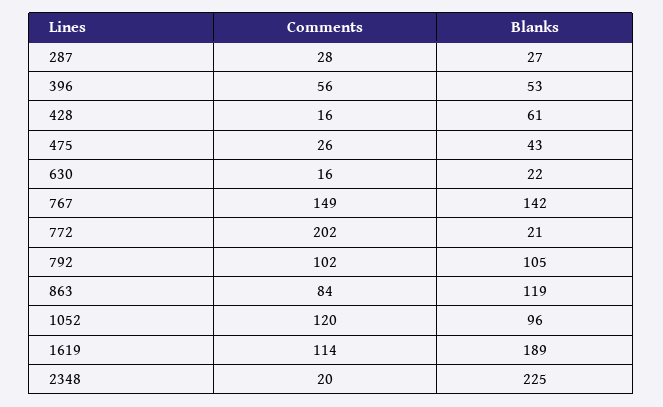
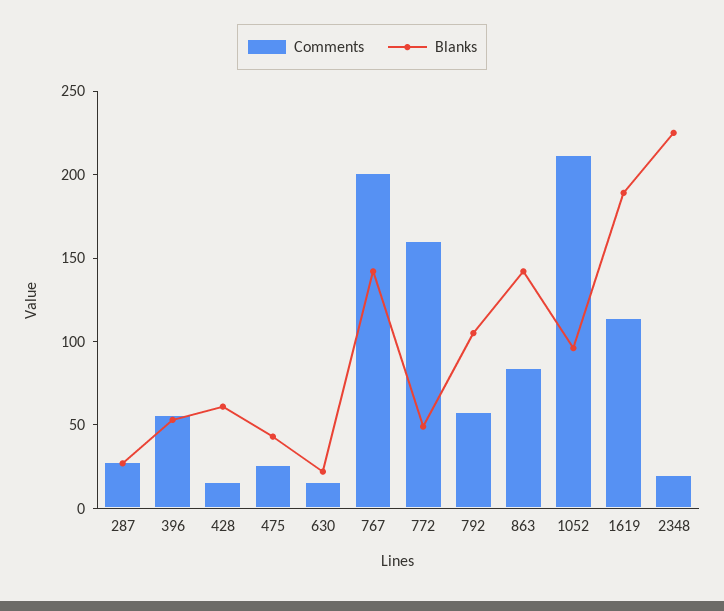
  {
    "Comments": {
      "287": 28,
      "396": 56,
      "428": 16,
      "475": 26,
      "630": 16,
-     "767": 149,
+     "767": 200,
-     "772": 202,
+     "772": 160,
-     "792": 102,
+     "792": 60,
      "863": 84,
-     "1052": 120,
+     "1052": 210,
      "1619": 114,
      "2348": 20
    },
    "Blanks": {
      "287": 27,
      "396": 53,
      "428": 61,
      "475": 43,
      "630": 22,
      "767": 142,
-     "772": 21,
+     "772": 50,
      "792": 105,
-     "863": 119,
+     "863": 140,
      "1052": 96,
      "1619": 189,
      "2348": 225
    }
  }

